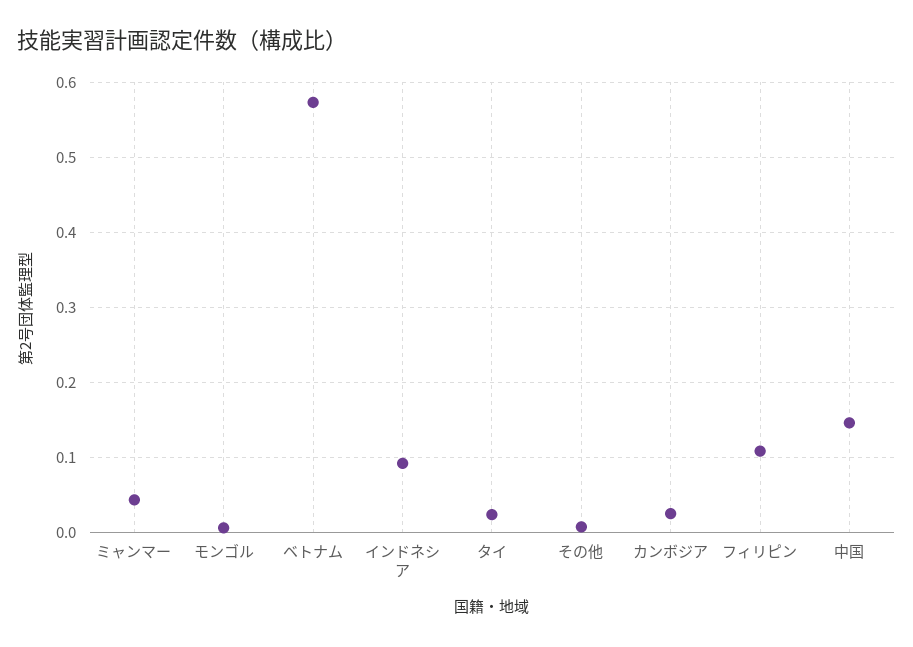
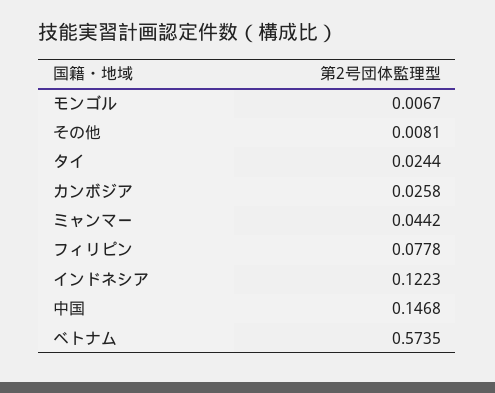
  {
    "ミャンマー": 0.0442,
    "モンゴル": 0.0067,
    "ベトナム": 0.5735,
-   "インドネシア": 0.09,
+   "インドネシア": 0.1223,
    "タイ": 0.0244,
    "その他": 0.0081,
    "カンボジア": 0.0258,
-   "フィリピン": 0.11,
+   "フィリピン": 0.0778,
    "中国": 0.1468
  }

